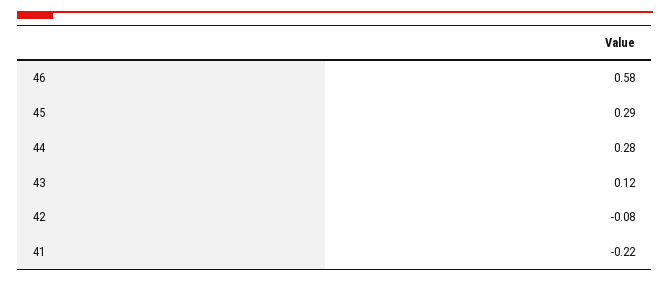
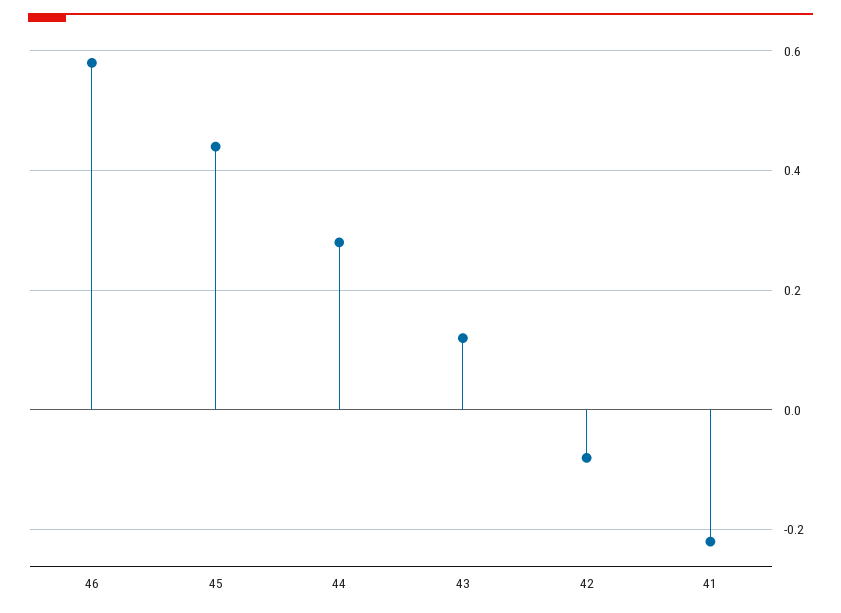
  {
    "46": 0.58,
-   "45": 0.29,
+   "45": 0.45,
    "44": 0.28,
    "43": 0.12,
    "42": -0.08,
    "41": -0.22
  }

